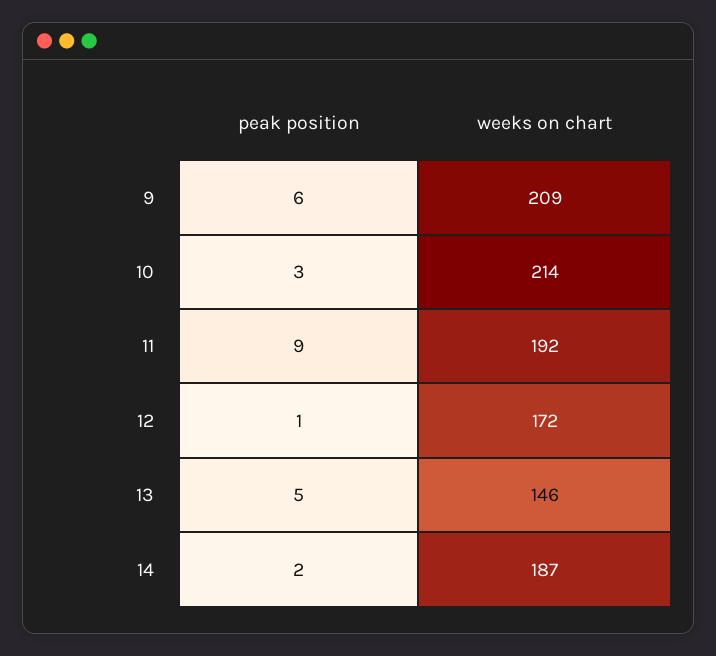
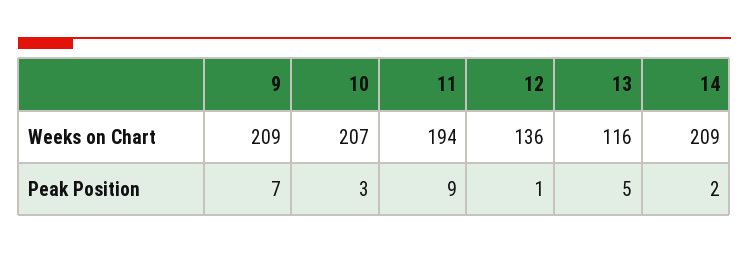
  {
    "peak position": {
-     "9": 6,
+     "9": 7,
      "10": 3,
      "11": 9,
      "12": 1,
      "13": 5,
      "14": 2
    },
    "weeks on chart": {
      "9": 209,
-     "10": 214,
+     "10": 207,
-     "11": 192,
+     "11": 194,
-     "12": 172,
+     "12": 136,
-     "13": 146,
+     "13": 116,
-     "14": 187
+     "14": 209
    }
  }

